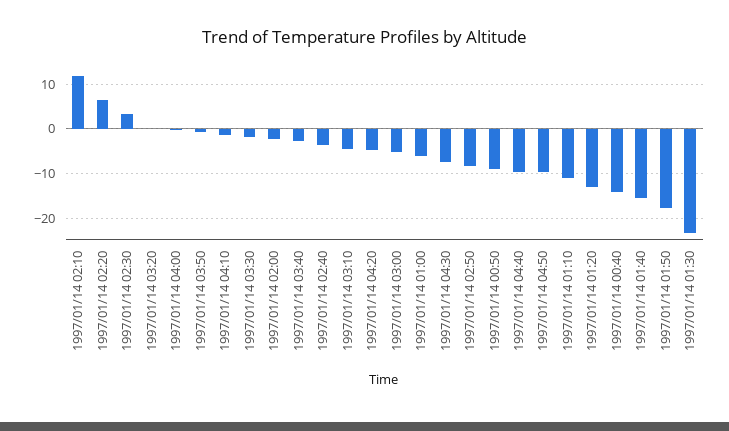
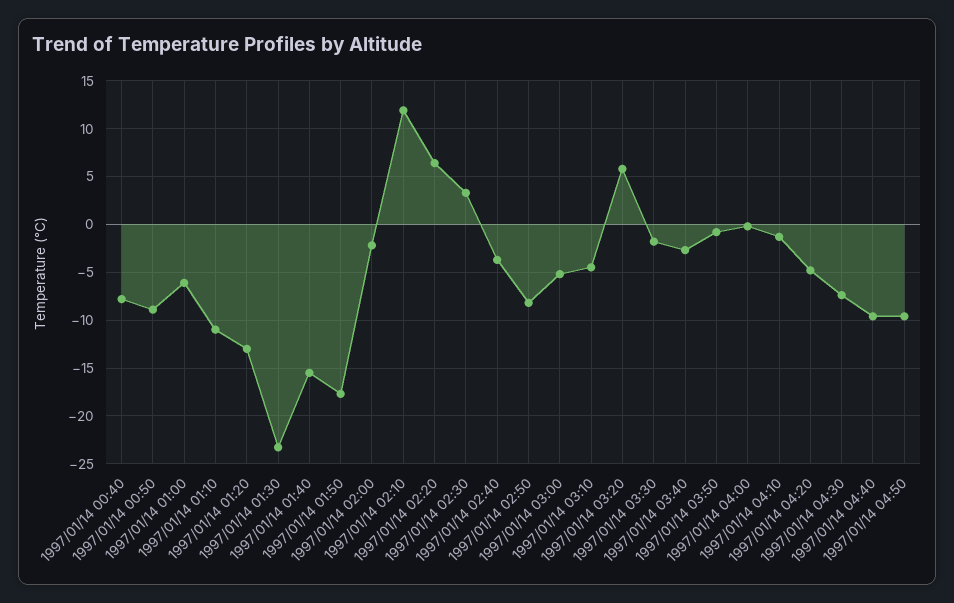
  {
    "1997/01/14 02:10": 12,
    "1997/01/14 02:20": 6,
    "1997/01/14 02:30": 3,
-   "1997/01/14 03:20": 0,
+   "1997/01/14 03:20": 6,
    "1997/01/14 04:00": 0,
    "1997/01/14 03:50": -1,
    "1997/01/14 04:10": -1,
    "1997/01/14 03:30": -2,
    "1997/01/14 02:00": -2,
    "1997/01/14 03:40": -3,
    "1997/01/14 02:40": -4,
    "1997/01/14 03:10": -5,
    "1997/01/14 04:20": -5,
    "1997/01/14 03:00": -5,
    "1997/01/14 01:00": -6,
    "1997/01/14 04:30": -7,
    "1997/01/14 02:50": -8,
    "1997/01/14 00:50": -9,
    "1997/01/14 04:40": -10,
    "1997/01/14 04:50": -10,
    "1997/01/14 01:10": -11,
    "1997/01/14 01:20": -13,
-   "1997/01/14 00:40": -14,
+   "1997/01/14 00:40": -8,
    "1997/01/14 01:40": -16,
    "1997/01/14 01:50": -18,
    "1997/01/14 01:30": -23
  }

